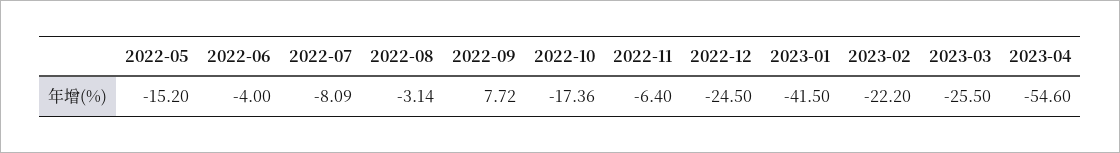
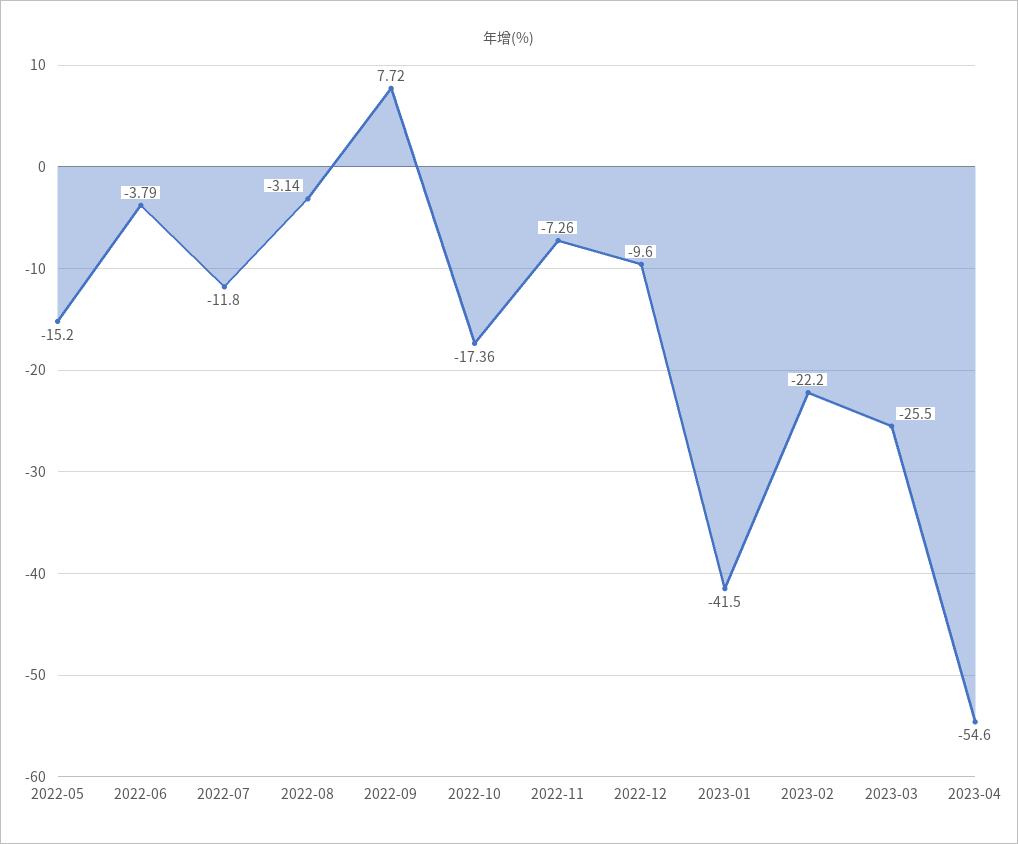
  {
    "2022-05": -15.2,
-   "2022-06": -4,
+   "2022-06": -3.79,
-   "2022-07": -8.09,
+   "2022-07": -11.8,
    "2022-08": -3.14,
    "2022-09": 7.72,
    "2022-10": -17.36,
-   "2022-11": -6.4,
+   "2022-11": -7.26,
-   "2022-12": -24.5,
+   "2022-12": -9.6,
    "2023-01": -41.5,
    "2023-02": -22.2,
    "2023-03": -25.5,
    "2023-04": -54.6
  }

